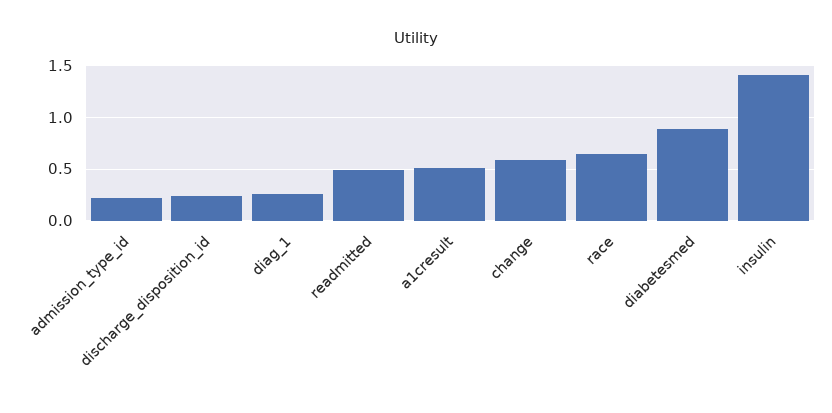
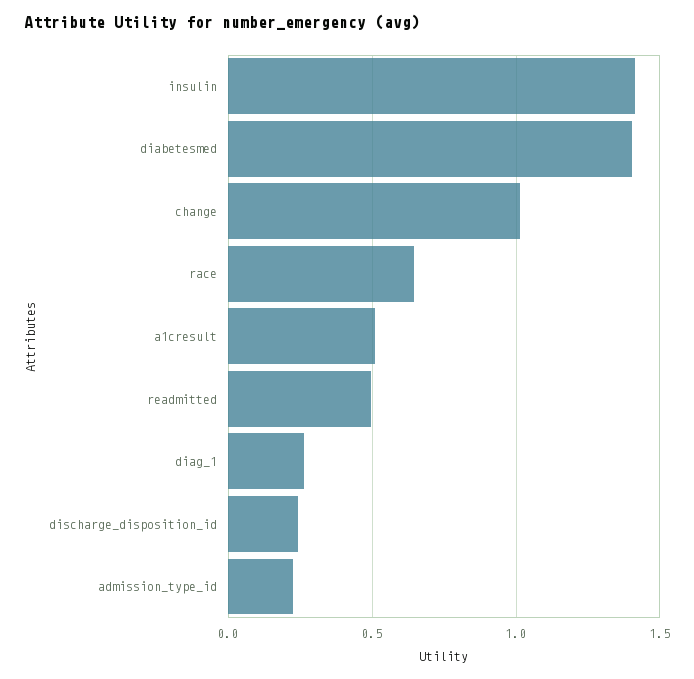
  {
    "admission_type_id": 0.2,
    "discharge_disposition_id": 0.25,
    "diag_1": 0.25,
    "readmitted": 0.5,
    "a1cresult": 0.5,
-   "change": 0.6,
+   "change": 1,
    "race": 0.65,
-   "diabetesmed": 0.9,
+   "diabetesmed": 1.4,
    "insulin": 1.4
  }

